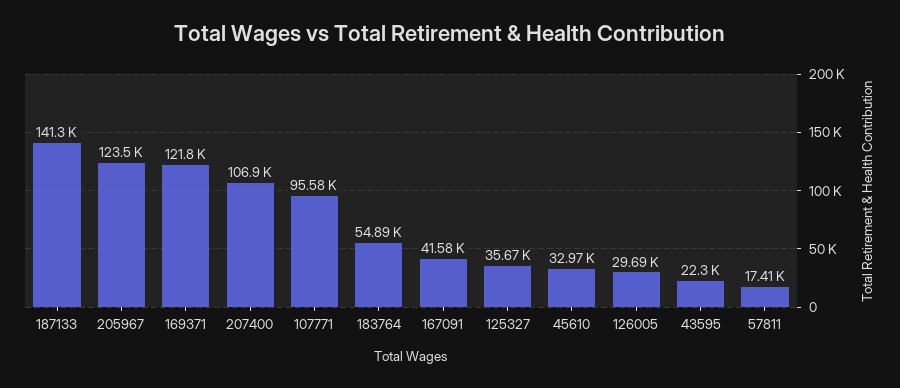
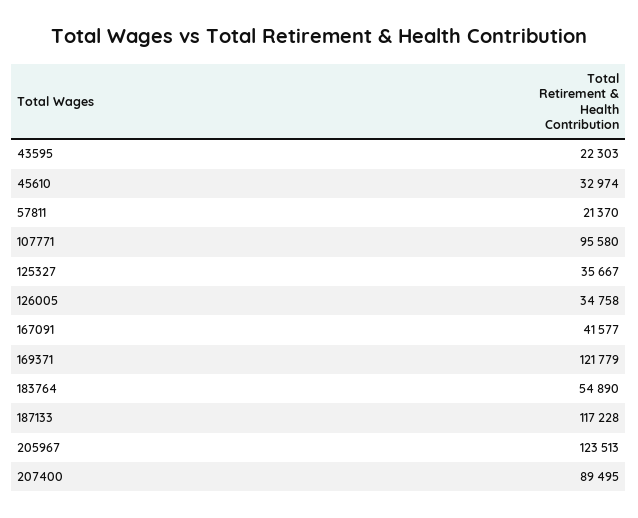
  {
-   "187133": 141300,
+   "187133": 117228,
    "205967": 123513,
    "169371": 121779,
-   "207400": 106900,
+   "207400": 89495,
    "107771": 95580,
    "183764": 54890,
    "167091": 41577,
    "125327": 35667,
    "45610": 32974,
-   "126005": 29690,
+   "126005": 34758,
    "43595": 22303,
-   "57811": 17410
+   "57811": 21370
  }

